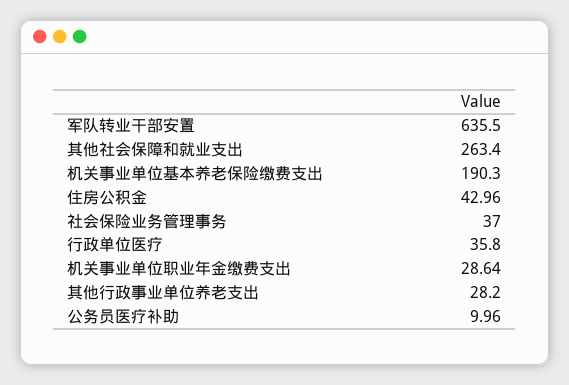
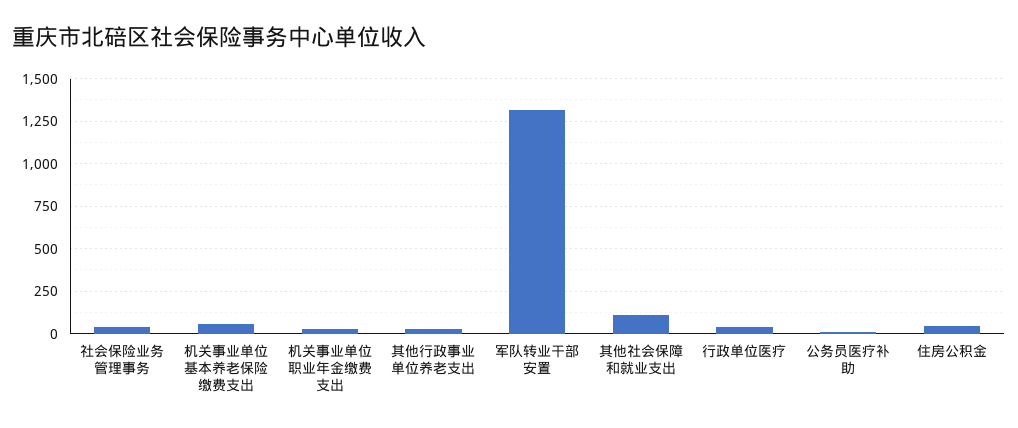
  {
-   "军队转业干部安置": 635.5,
+   "军队转业干部安置": 1300,
-   "其他社会保障和就业支出": 263.4,
+   "其他社会保障和就业支出": 100,
-   "机关事业单位基本养老保险缴费支出": 190.3,
+   "机关事业单位基本养老保险缴费支出": 50,
    "住房公积金": 42.96,
    "社会保险业务管理事务": 37,
    "行政单位医疗": 35.8,
    "机关事业单位职业年金缴费支出": 28.64,
    "其他行政事业单位养老支出": 28.2,
    "公务员医疗补助": 9.96
  }

